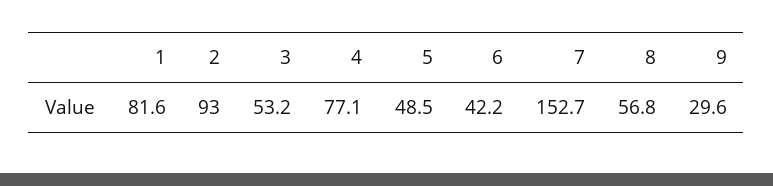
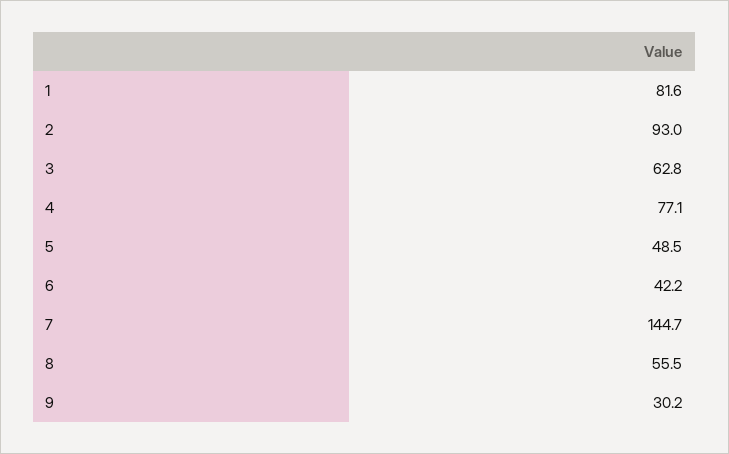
  {
    "1": 81.6,
    "2": 93,
-   "3": 53.2,
+   "3": 62.8,
    "4": 77.1,
    "5": 48.5,
    "6": 42.2,
-   "7": 152.7,
+   "7": 144.7,
-   "8": 56.8,
+   "8": 55.5,
-   "9": 29.6
+   "9": 30.2
  }

